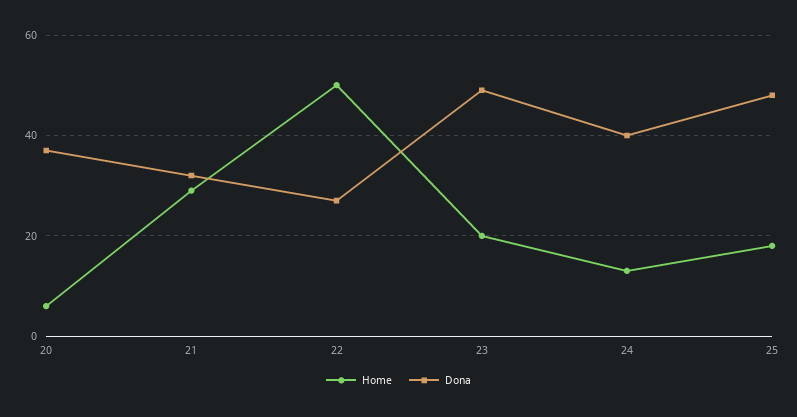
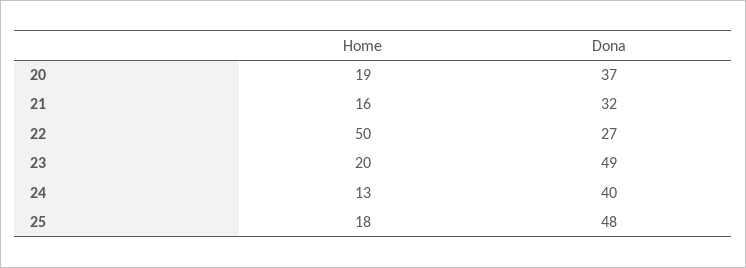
  {
    "Home": {
-     "20": 5,
+     "20": 19,
-     "21": 30,
+     "21": 16,
      "22": 50,
      "23": 20,
      "24": 13,
      "25": 18
    },
    "Dona": {
      "20": 37,
      "21": 32,
      "22": 27,
      "23": 49,
      "24": 40,
      "25": 48
    }
  }

